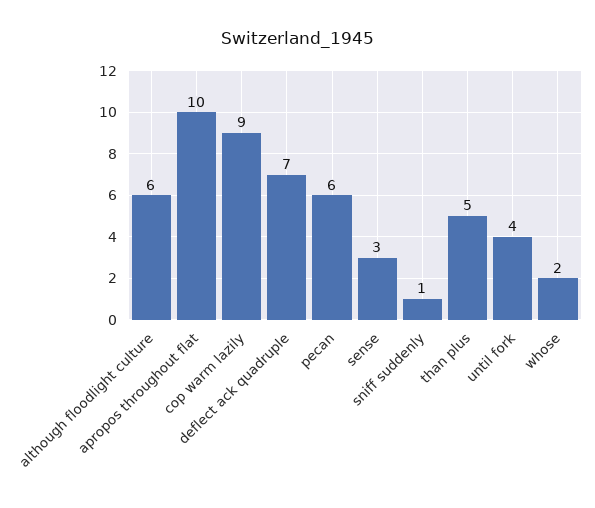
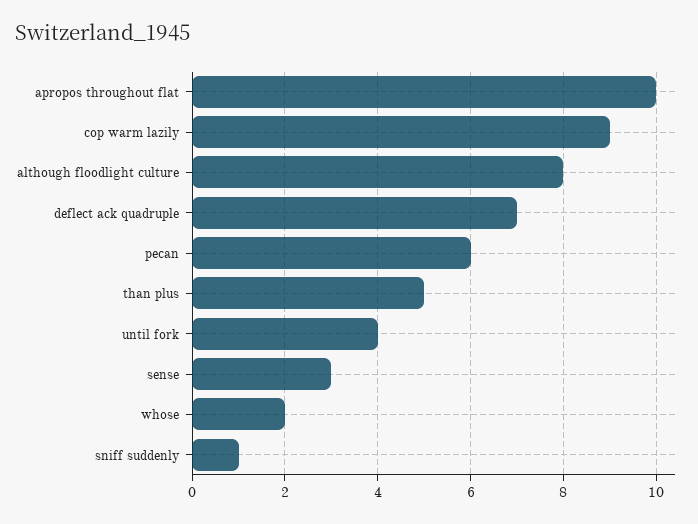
  {
-   "although floodlight culture": 6,
+   "although floodlight culture": 8,
    "apropos throughout flat": 10,
    "cop warm lazily": 9,
    "deflect ack quadruple": 7,
    "pecan": 6,
    "sense": 3,
    "sniff suddenly": 1,
    "than plus": 5,
    "until fork": 4,
    "whose": 2
  }

